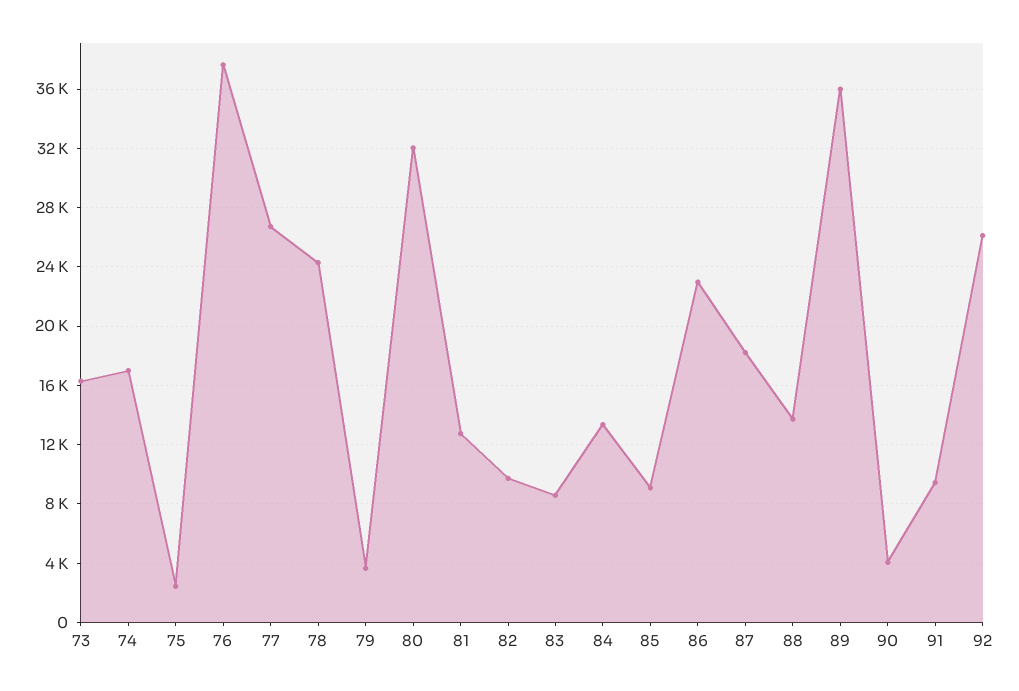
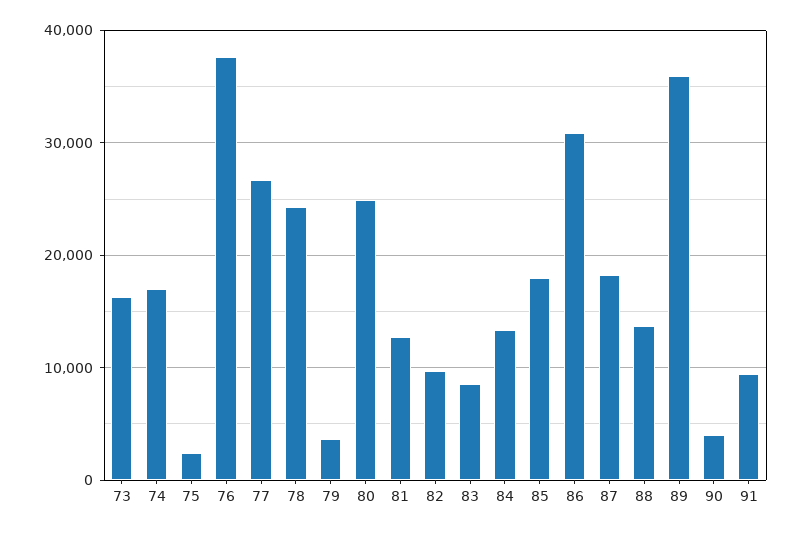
  {
    "73": 16500,
    "74": 17000,
    "75": 2500,
    "76": 37500,
    "77": 26500,
    "78": 24500,
    "79": 3500,
-   "80": 32000,
+   "80": 25000,
    "81": 12500,
    "82": 9500,
    "83": 8500,
    "84": 13500,
-   "85": 9000,
+   "85": 18000,
-   "86": 23000,
+   "86": 31000,
    "87": 18000,
    "88": 13500,
    "89": 36000,
    "90": 4000,
-   "91": 9500,
+   "91": 9500
-   "92": 26000
  }

